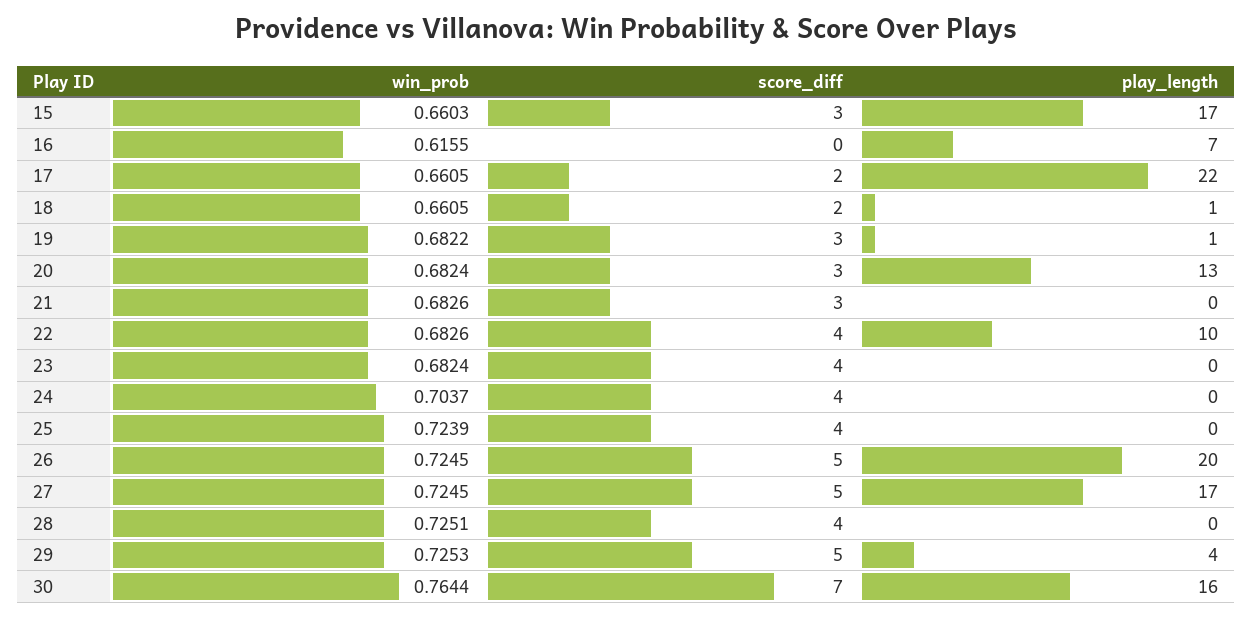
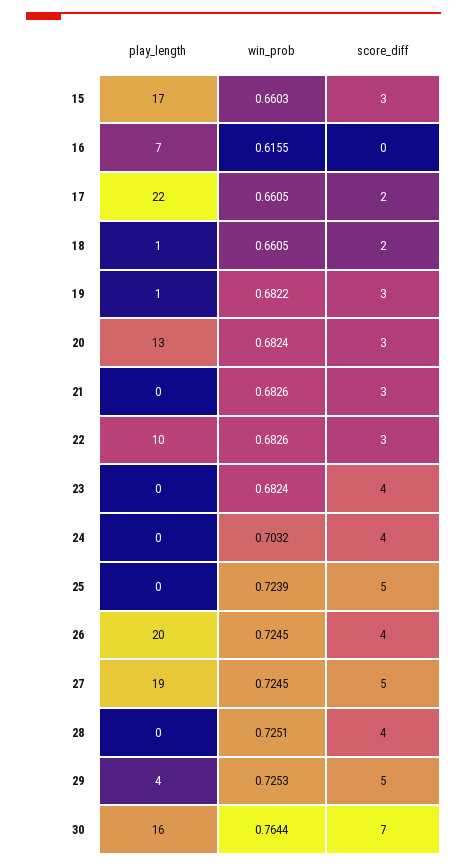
  {
    "win_prob": {
      "15": 0.6603,
      "16": 0.6155,
      "17": 0.6605,
      "18": 0.6605,
      "19": 0.6822,
      "20": 0.6824,
      "21": 0.6826,
      "22": 0.6826,
      "23": 0.6824,
-     "24": 0.7037,
+     "24": 0.7032,
      "25": 0.7239,
      "26": 0.7245,
      "27": 0.7245,
      "28": 0.7251,
      "29": 0.7253,
      "30": 0.7644
    },
    "score_diff": {
      "15": 3,
      "16": 0,
      "17": 2,
      "18": 2,
      "19": 3,
      "20": 3,
      "21": 3,
-     "22": 4,
+     "22": 3,
      "23": 4,
      "24": 4,
-     "25": 4,
+     "25": 5,
-     "26": 5,
+     "26": 4,
      "27": 5,
      "28": 4,
      "29": 5,
      "30": 7
    },
    "play_length": {
      "15": 17,
      "16": 7,
      "17": 22,
      "18": 1,
      "19": 1,
      "20": 13,
      "21": 0,
      "22": 10,
      "23": 0,
      "24": 0,
      "25": 0,
      "26": 20,
-     "27": 17,
+     "27": 19,
      "28": 0,
      "29": 4,
      "30": 16
    }
  }

